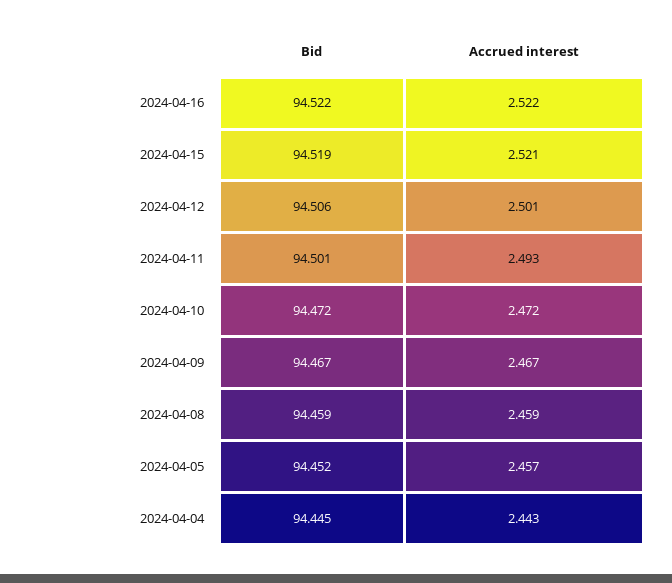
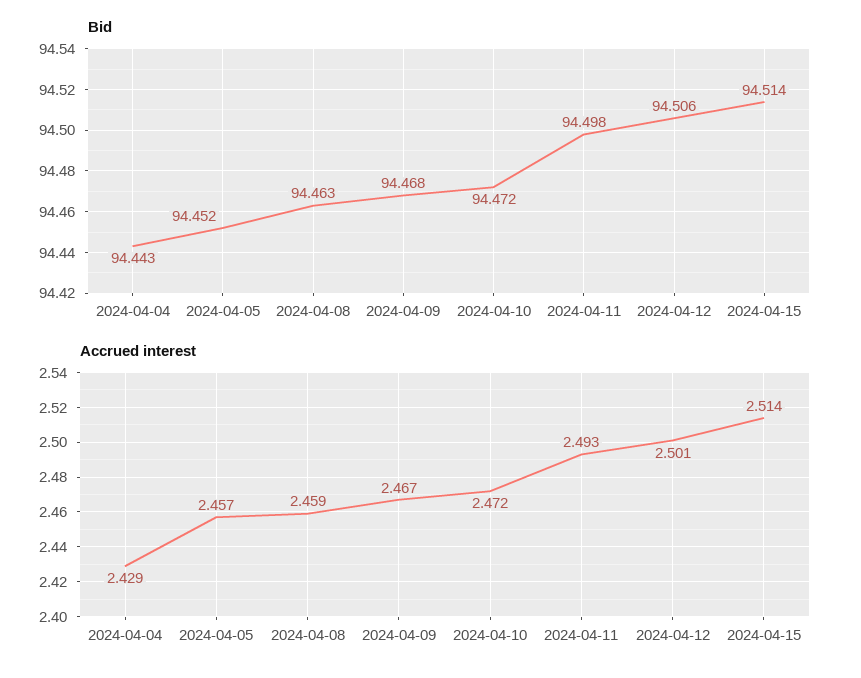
  {
    "Bid": {
-     "2024-04-16": 94.522,
-     "2024-04-15": 94.519,
+     "2024-04-15": 94.514,
      "2024-04-12": 94.506,
-     "2024-04-11": 94.501,
+     "2024-04-11": 94.498,
      "2024-04-10": 94.472,
-     "2024-04-09": 94.467,
+     "2024-04-09": 94.468,
-     "2024-04-08": 94.459,
+     "2024-04-08": 94.463,
      "2024-04-05": 94.452,
-     "2024-04-04": 94.445
+     "2024-04-04": 94.443
    },
    "Accrued interest": {
-     "2024-04-16": 2.522,
-     "2024-04-15": 2.521,
+     "2024-04-15": 2.514,
      "2024-04-12": 2.501,
      "2024-04-11": 2.493,
      "2024-04-10": 2.472,
      "2024-04-09": 2.467,
      "2024-04-08": 2.459,
      "2024-04-05": 2.457,
-     "2024-04-04": 2.443
+     "2024-04-04": 2.429
    }
  }

